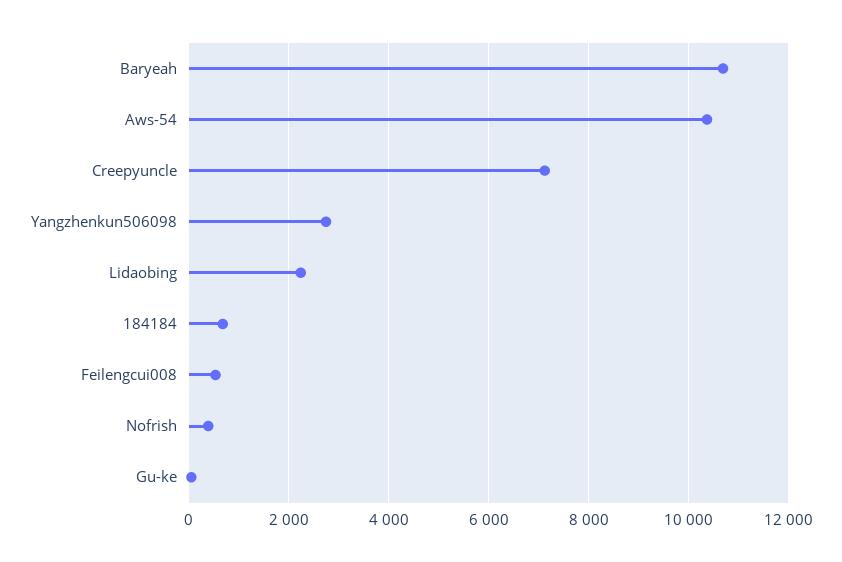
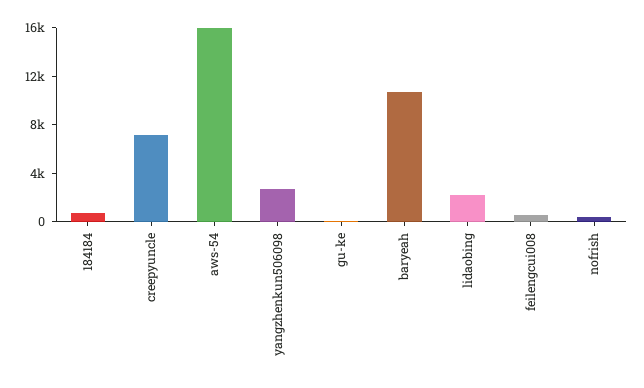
  {
    "Baryeah": 10600,
-   "Aws-54": 10400,
+   "Aws-54": 16000,
    "Creepyuncle": 7200,
    "Yangzhenkun506098": 2800,
    "Lidaobing": 2200,
    "184184": 600,
    "Feilengcui008": 600,
    "Nofrish": 400,
    "Gu-ke": 0
  }

